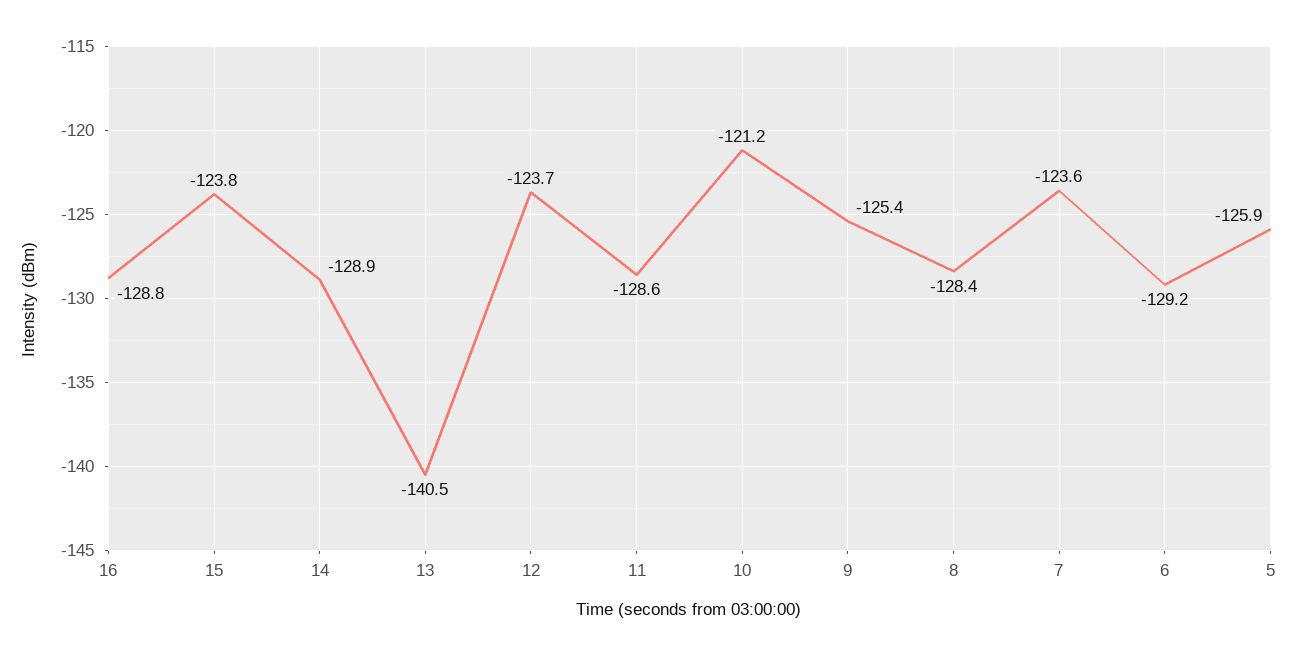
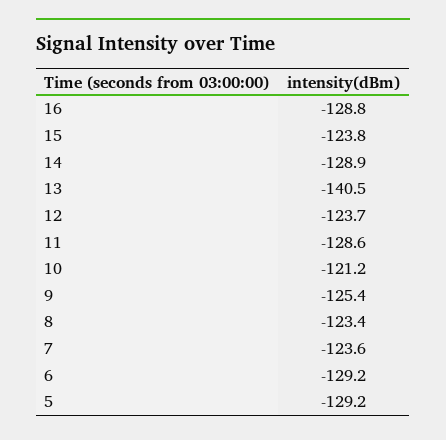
  {
    "16": -128.8,
    "15": -123.8,
    "14": -128.9,
    "13": -140.5,
    "12": -123.7,
    "11": -128.6,
    "10": -121.2,
    "9": -125.4,
-   "8": -128.4,
+   "8": -123.4,
    "7": -123.6,
    "6": -129.2,
-   "5": -125.9
+   "5": -129.2
  }

